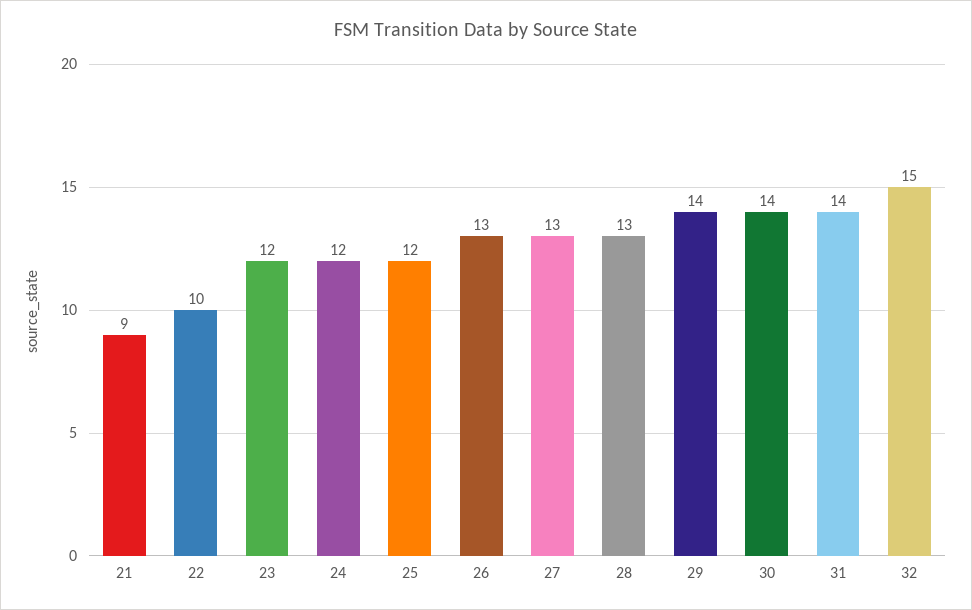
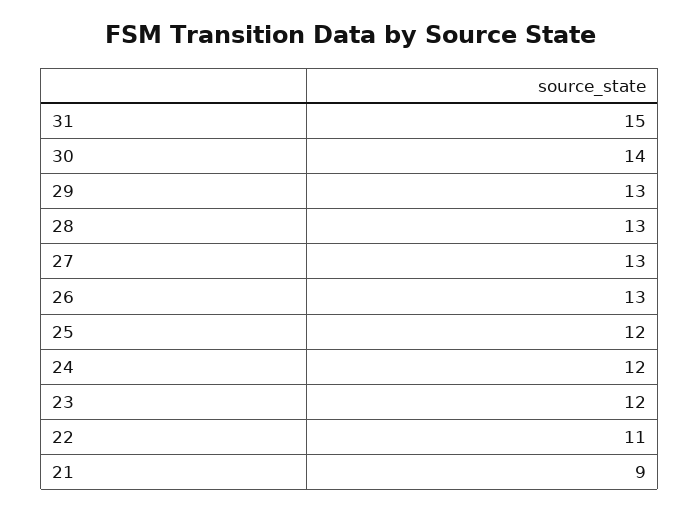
  {
    "21": 9,
-   "22": 10,
+   "22": 11,
    "23": 12,
    "24": 12,
    "25": 12,
    "26": 13,
    "27": 13,
    "28": 13,
-   "29": 14,
+   "29": 13,
    "30": 14,
-   "31": 14,
+   "31": 15
-   "32": 15
  }

